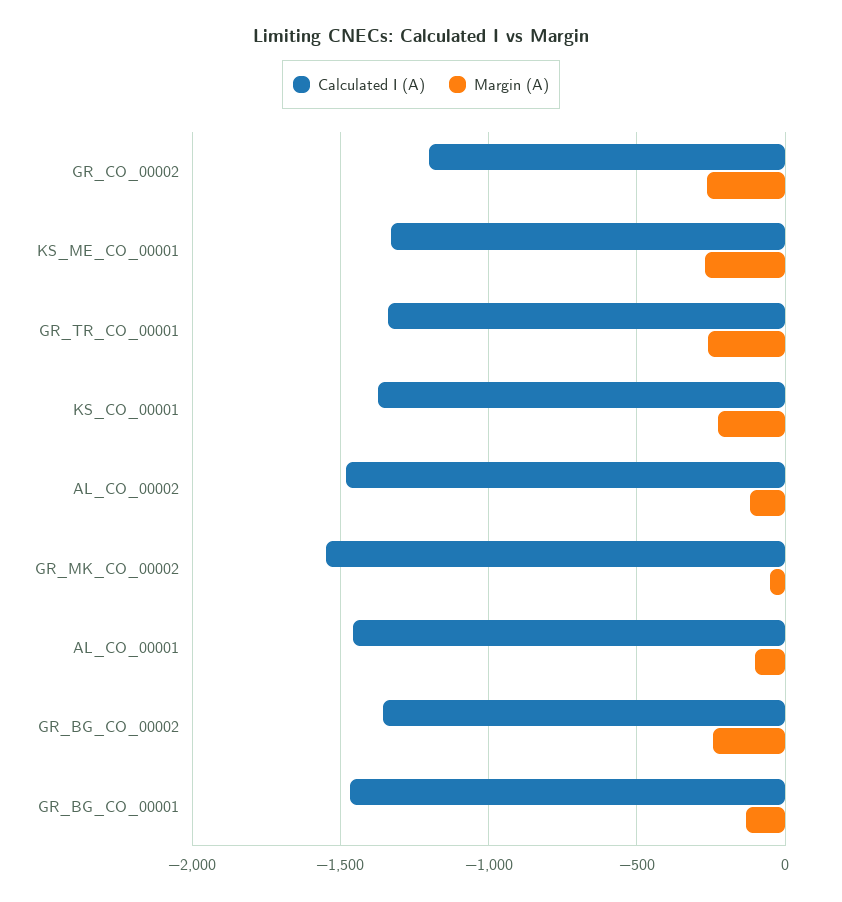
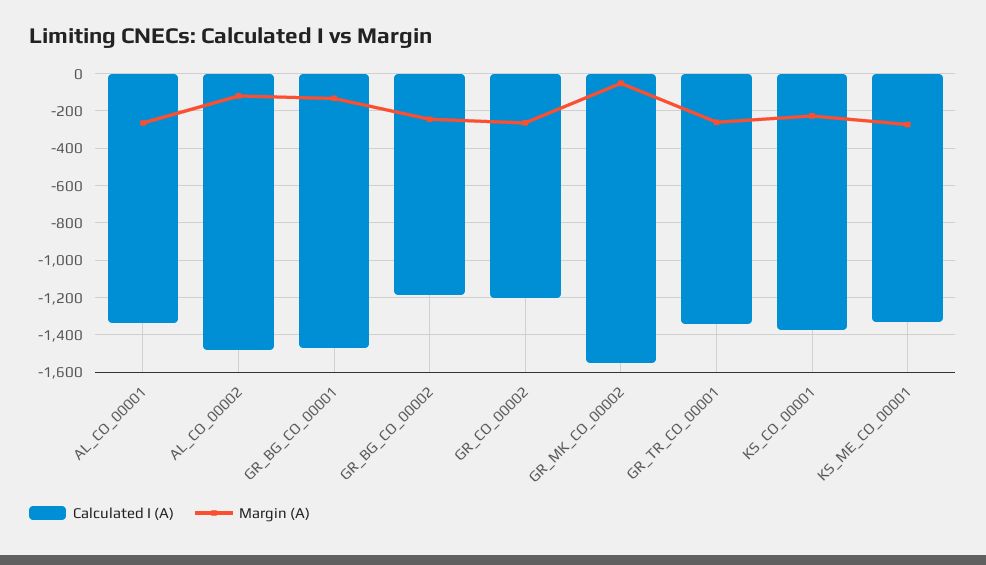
  {
    "Calculated I (A)": {
      "GR_CO_00002": -1200,
      "KS_ME_CO_00001": -1350,
      "GR_TR_CO_00001": -1350,
      "KS_CO_00001": -1350,
      "AL_CO_00002": -1500,
      "GR_MK_CO_00002": -1550,
-     "AL_CO_00001": -1450,
+     "AL_CO_00001": -1350,
-     "GR_BG_CO_00002": -1350,
+     "GR_BG_CO_00002": -1200,
      "GR_BG_CO_00001": -1450
    },
    "Margin (A)": {
      "GR_CO_00002": -250,
      "KS_ME_CO_00001": -250,
      "GR_TR_CO_00001": -250,
      "KS_CO_00001": -250,
      "AL_CO_00002": -100,
      "GR_MK_CO_00002": -50,
-     "AL_CO_00001": -100,
+     "AL_CO_00001": -250,
      "GR_BG_CO_00002": -250,
      "GR_BG_CO_00001": -150
    }
  }

